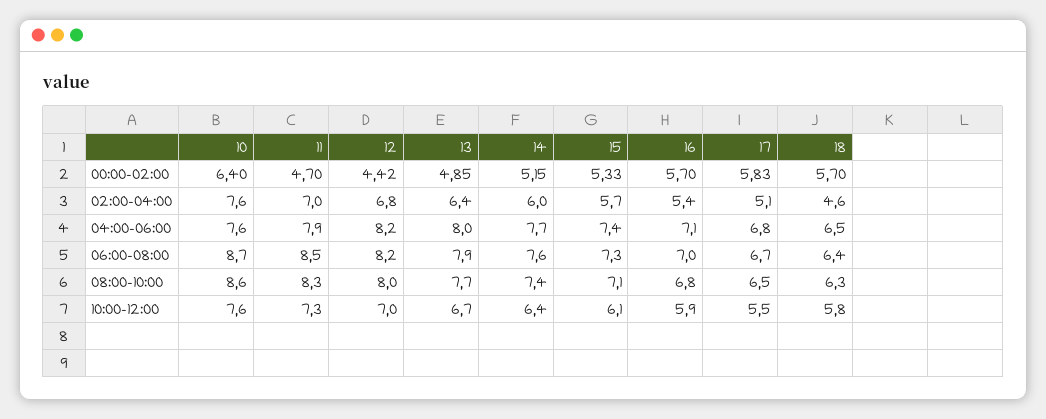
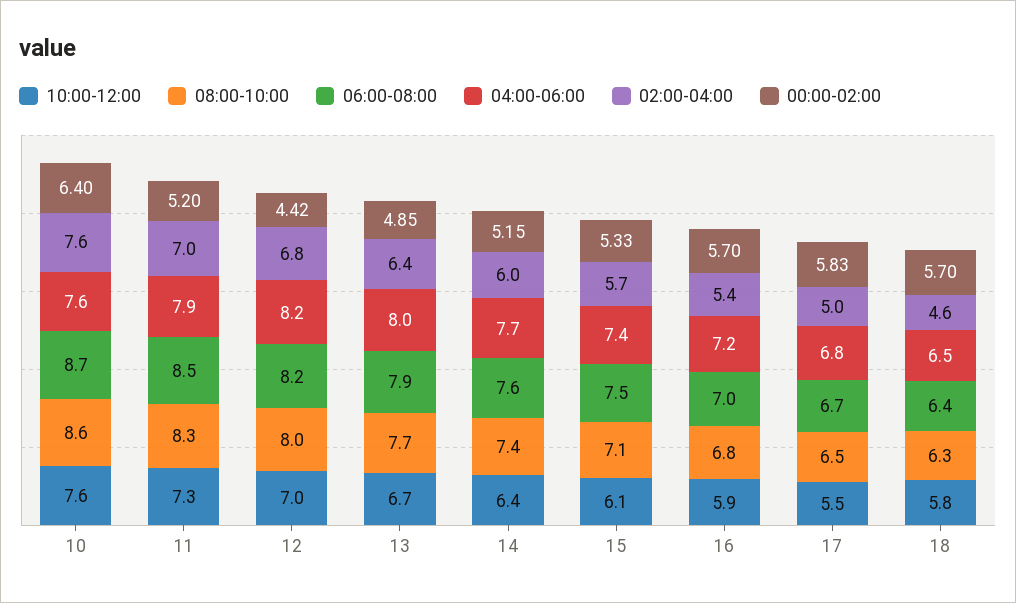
  {
    "00:00-02:00": {
      "10": 6.4,
-     "11": 4.7,
+     "11": 5.2,
      "12": 4.42,
      "13": 4.85,
      "14": 5.15,
      "15": 5.33,
      "16": 5.7,
      "17": 5.83,
      "18": 5.7
    },
    "02:00-04:00": {
      "10": 7.6,
      "11": 7,
      "12": 6.8,
      "13": 6.4,
      "14": 6,
      "15": 5.7,
      "16": 5.4,
-     "17": 5.1,
+     "17": 5,
      "18": 4.6
    },
    "04:00-06:00": {
      "10": 7.6,
      "11": 7.9,
      "12": 8.2,
      "13": 8,
      "14": 7.7,
      "15": 7.4,
-     "16": 7.1,
+     "16": 7.2,
      "17": 6.8,
      "18": 6.5
    },
    "06:00-08:00": {
      "10": 8.7,
      "11": 8.5,
      "12": 8.2,
      "13": 7.9,
      "14": 7.6,
-     "15": 7.3,
+     "15": 7.5,
      "16": 7,
      "17": 6.7,
      "18": 6.4
    },
    "08:00-10:00": {
      "10": 8.6,
      "11": 8.3,
      "12": 8,
      "13": 7.7,
      "14": 7.4,
      "15": 7.1,
      "16": 6.8,
      "17": 6.5,
      "18": 6.3
    },
    "10:00-12:00": {
      "10": 7.6,
      "11": 7.3,
      "12": 7,
      "13": 6.7,
      "14": 6.4,
      "15": 6.1,
      "16": 5.9,
      "17": 5.5,
      "18": 5.8
    }
  }

